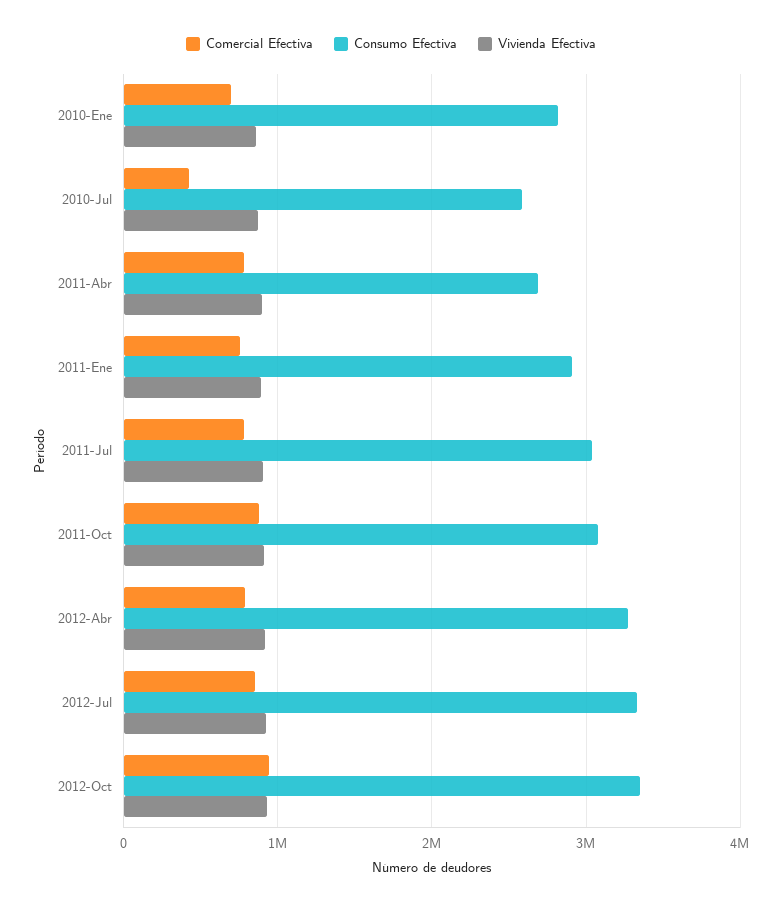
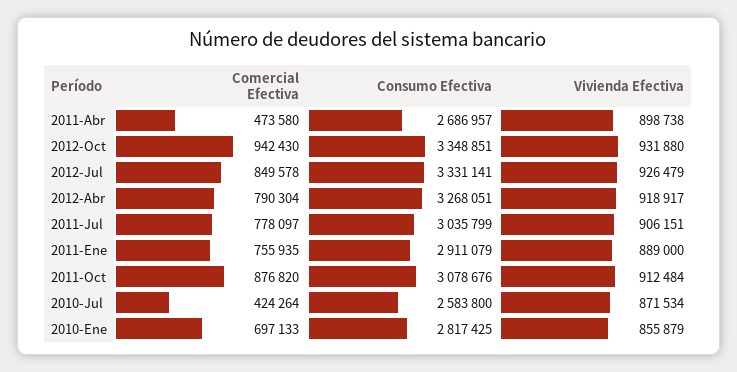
  {
    "Comercial Efectiva": {
      "2010-Ene": 697133,
      "2010-Jul": 424264,
-     "2011-Abr": 800000,
+     "2011-Abr": 473580,
      "2011-Ene": 755935,
      "2011-Jul": 778097,
      "2011-Oct": 876820,
      "2012-Abr": 790304,
      "2012-Jul": 849578,
      "2012-Oct": 942430
    },
    "Consumo Efectiva": {
      "2010-Ene": 2817425,
      "2010-Jul": 2583800,
      "2011-Abr": 2686957,
      "2011-Ene": 2911079,
      "2011-Jul": 3035799,
      "2011-Oct": 3078676,
      "2012-Abr": 3268051,
      "2012-Jul": 3331141,
      "2012-Oct": 3348851
    },
    "Vivienda Efectiva": {
      "2010-Ene": 855879,
      "2010-Jul": 871534,
      "2011-Abr": 898738,
      "2011-Ene": 889000,
      "2011-Jul": 906151,
      "2011-Oct": 912484,
      "2012-Abr": 918917,
      "2012-Jul": 926479,
      "2012-Oct": 931880
    }
  }

